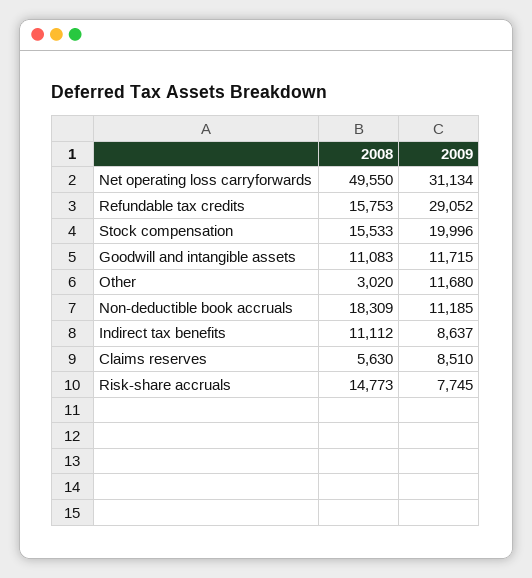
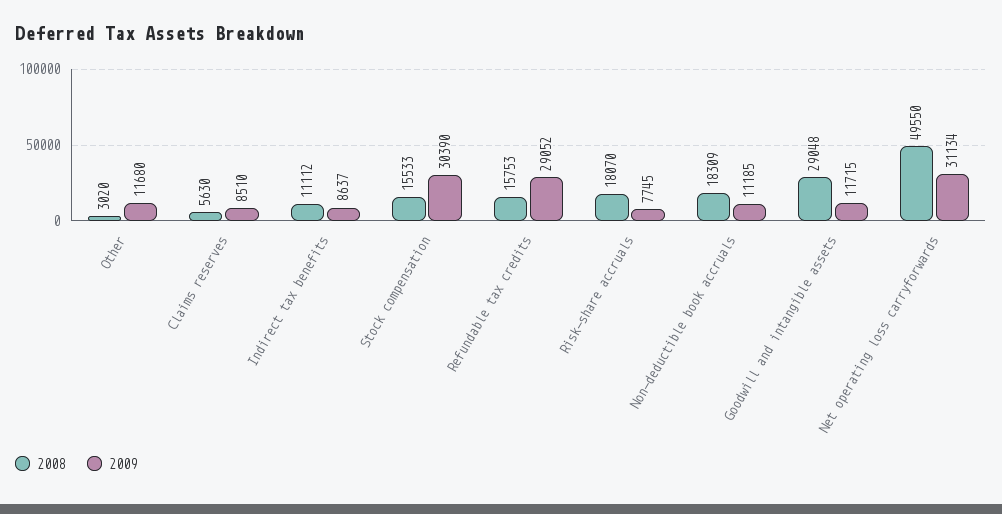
  {
    "2008": {
      "Net operating loss carryforwards": 49550,
      "Refundable tax credits": 15753,
      "Stock compensation": 15533,
-     "Goodwill and intangible assets": 11083,
+     "Goodwill and intangible assets": 29048,
      "Other": 3020,
      "Non-deductible book accruals": 18309,
      "Indirect tax benefits": 11112,
      "Claims reserves": 5630,
-     "Risk-share accruals": 14773
+     "Risk-share accruals": 18070
    },
    "2009": {
      "Net operating loss carryforwards": 31134,
      "Refundable tax credits": 29052,
-     "Stock compensation": 19996,
+     "Stock compensation": 30390,
      "Goodwill and intangible assets": 11715,
      "Other": 11680,
      "Non-deductible book accruals": 11185,
      "Indirect tax benefits": 8637,
      "Claims reserves": 8510,
      "Risk-share accruals": 7745
    }
  }

